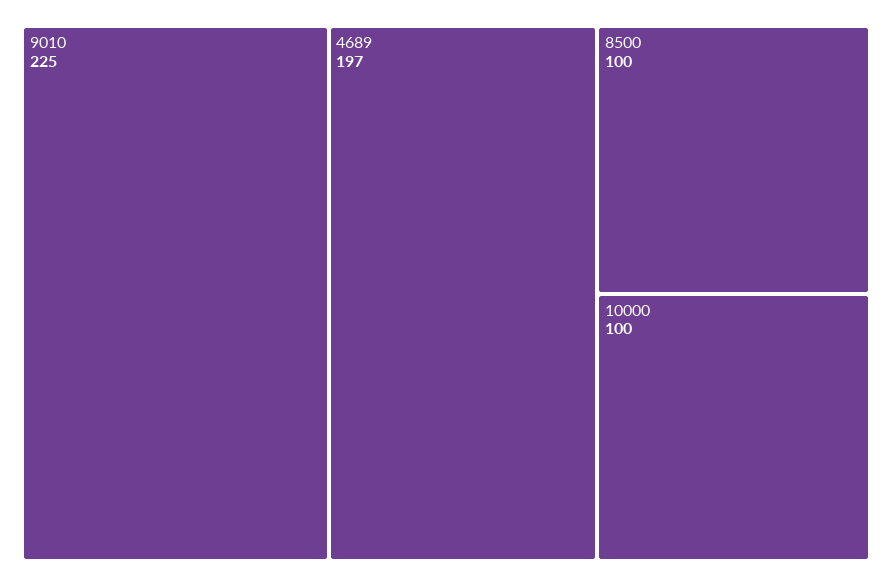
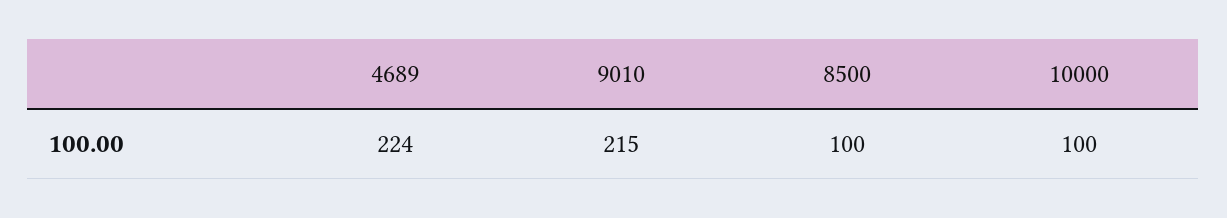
  {
-   "9010": 225,
+   "9010": 215,
-   "4689": 197,
+   "4689": 224,
    "8500": 100,
    "10000": 100
  }

